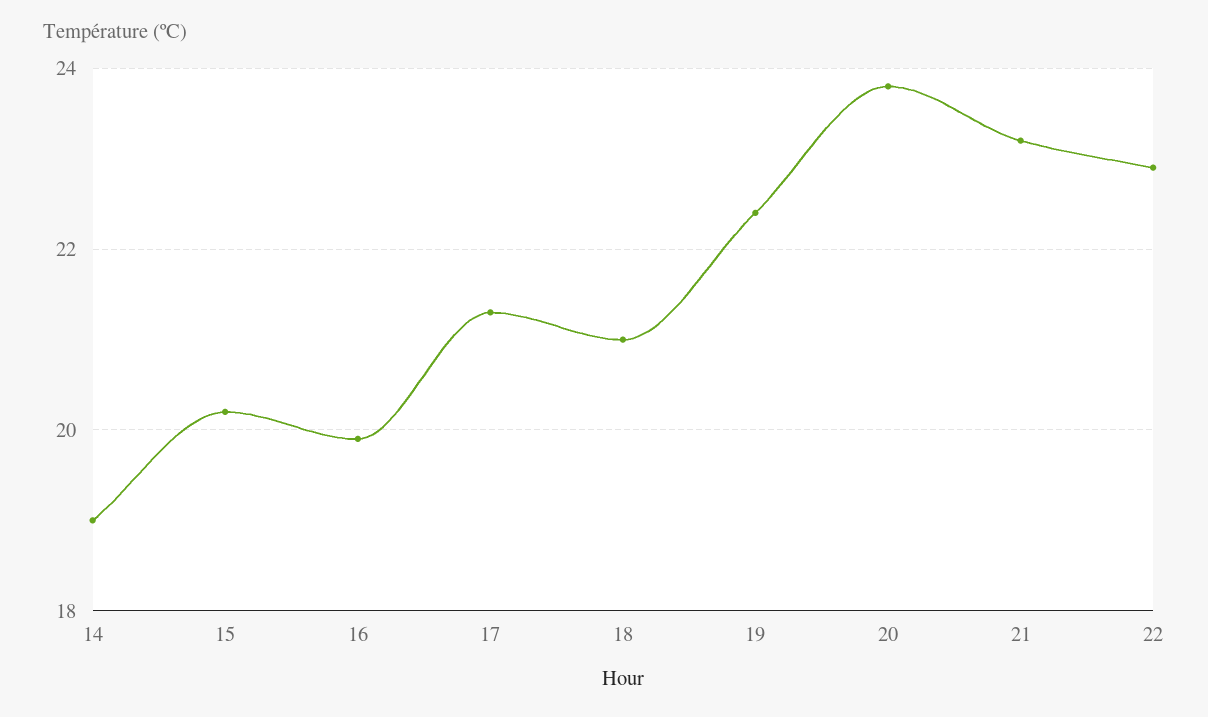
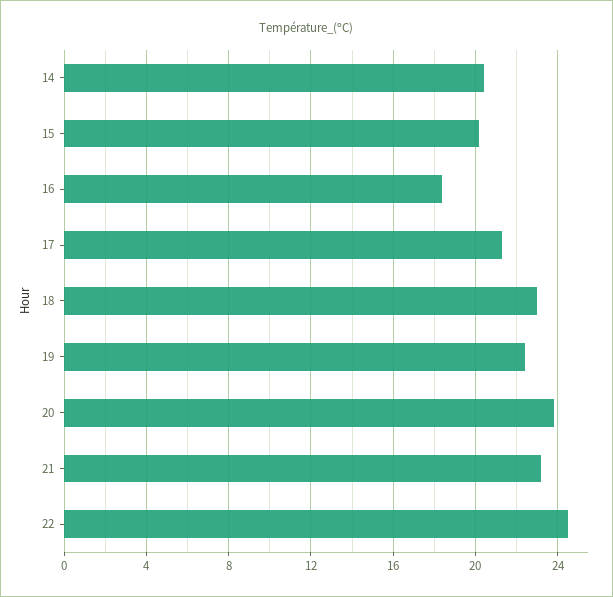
  {
-   "14": 19,
+   "14": 20.5,
    "15": 20,
-   "16": 20,
+   "16": 18.5,
    "17": 21.5,
-   "18": 21,
+   "18": 23,
    "19": 22.5,
    "20": 24,
    "21": 23,
-   "22": 23
+   "22": 24.5
  }

